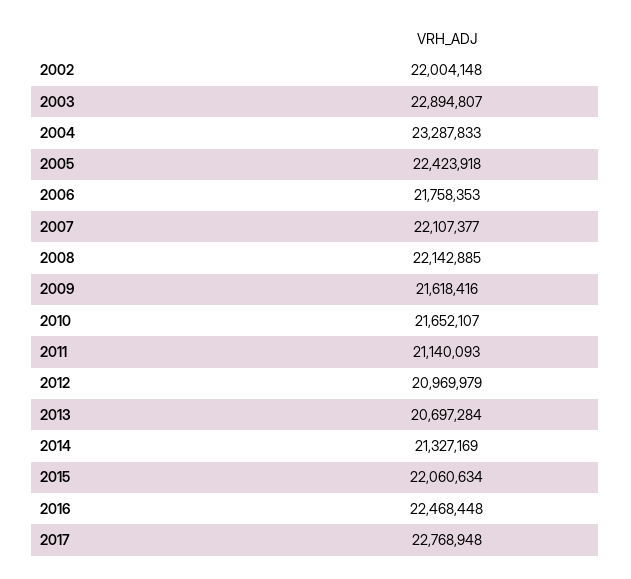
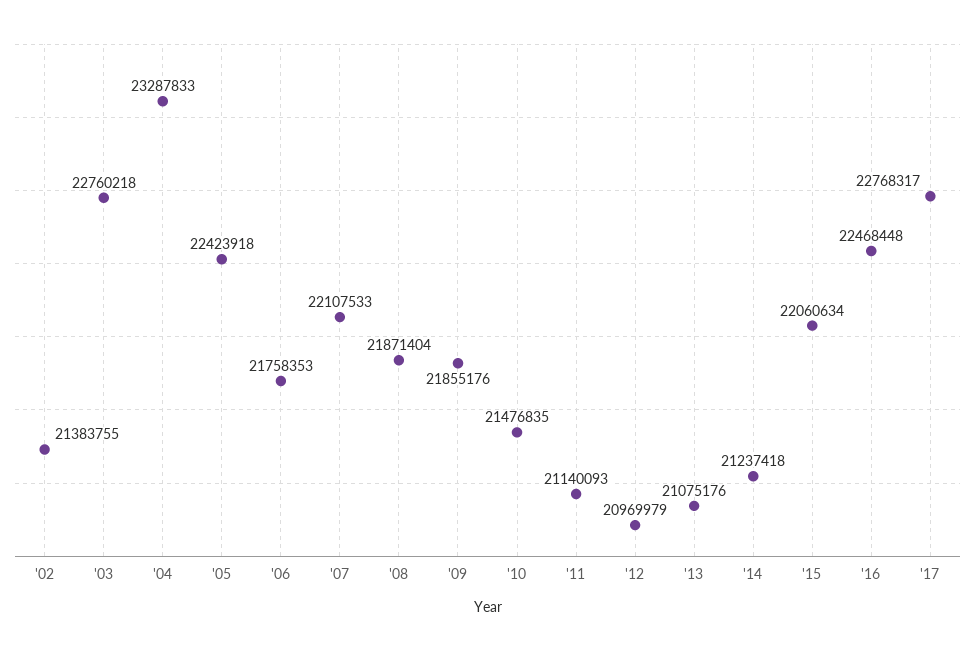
  {
-   "2002": 22004148,
+   "2002": 21383755,
-   "2003": 22894807,
+   "2003": 22760218,
    "2004": 23287833,
    "2005": 22423918,
    "2006": 21758353,
-   "2007": 22107377,
+   "2007": 22107533,
-   "2008": 22142885,
+   "2008": 21871404,
-   "2009": 21618416,
+   "2009": 21855176,
-   "2010": 21652107,
+   "2010": 21476835,
    "2011": 21140093,
    "2012": 20969979,
-   "2013": 20697284,
+   "2013": 21075176,
-   "2014": 21327169,
+   "2014": 21237418,
    "2015": 22060634,
    "2016": 22468448,
-   "2017": 22768948
+   "2017": 22768317
  }

